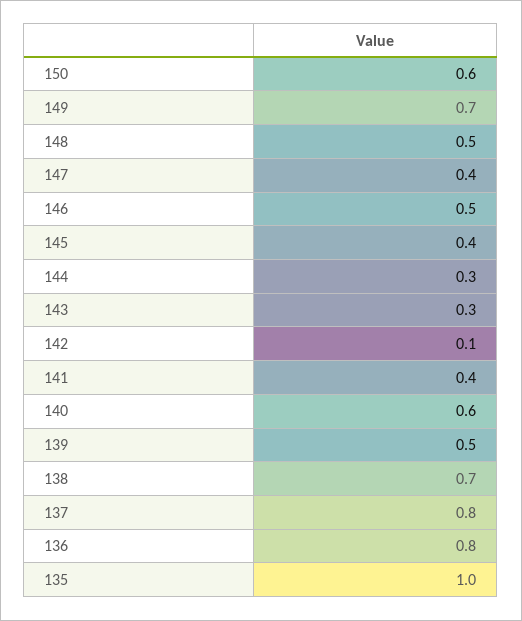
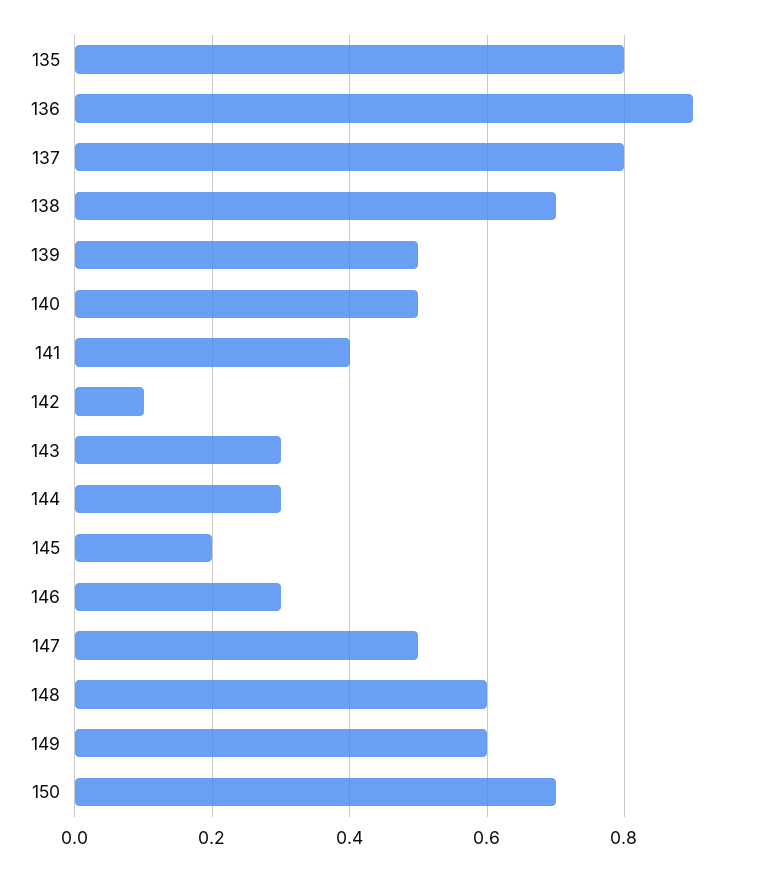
  {
-   "150": 0.6,
+   "150": 0.7,
-   "149": 0.7,
+   "149": 0.6,
-   "148": 0.5,
+   "148": 0.6,
-   "147": 0.4,
+   "147": 0.5,
-   "146": 0.5,
+   "146": 0.3,
-   "145": 0.4,
+   "145": 0.2,
    "144": 0.3,
    "143": 0.3,
    "142": 0.1,
    "141": 0.4,
-   "140": 0.6,
+   "140": 0.5,
    "139": 0.5,
    "138": 0.7,
    "137": 0.8,
-   "136": 0.8,
+   "136": 0.9,
-   "135": 1
+   "135": 0.8
  }

